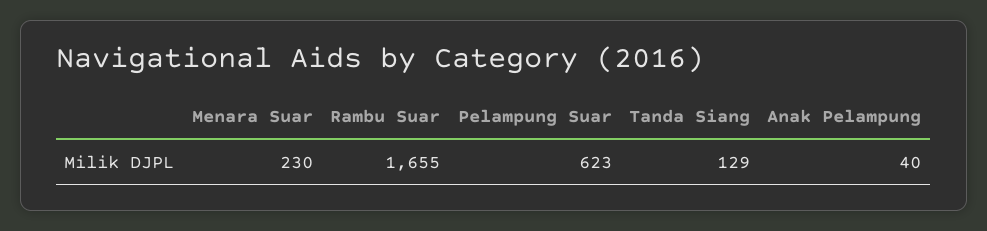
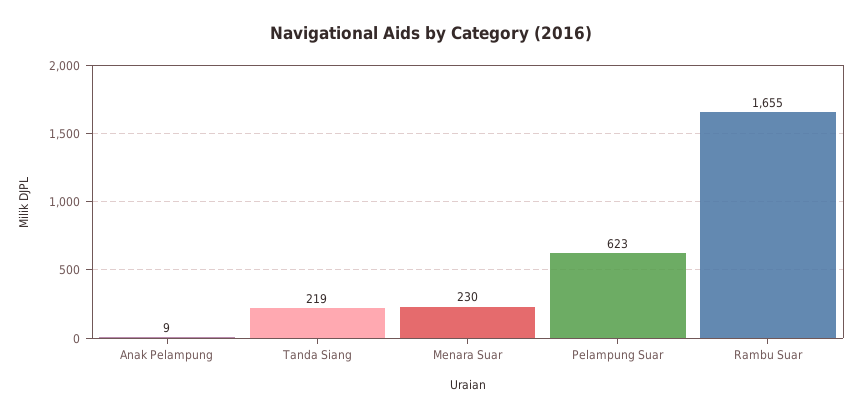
  {
    "Menara Suar": 230,
    "Rambu Suar": 1655,
    "Pelampung Suar": 623,
-   "Tanda Siang": 129,
+   "Tanda Siang": 219,
-   "Anak Pelampung": 40
+   "Anak Pelampung": 9
  }

